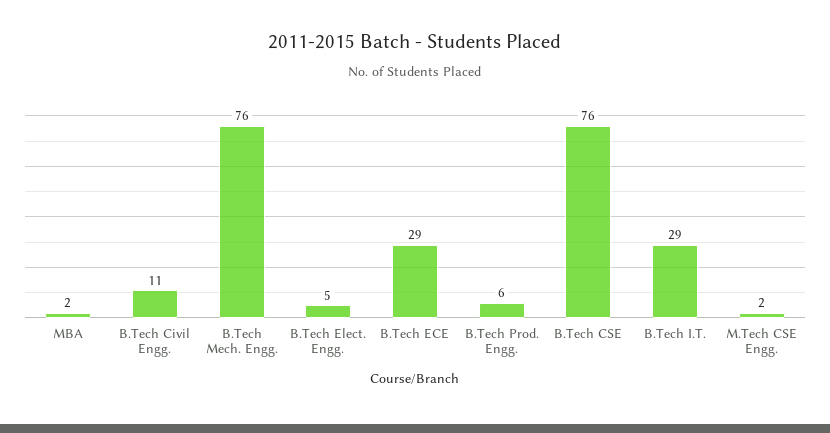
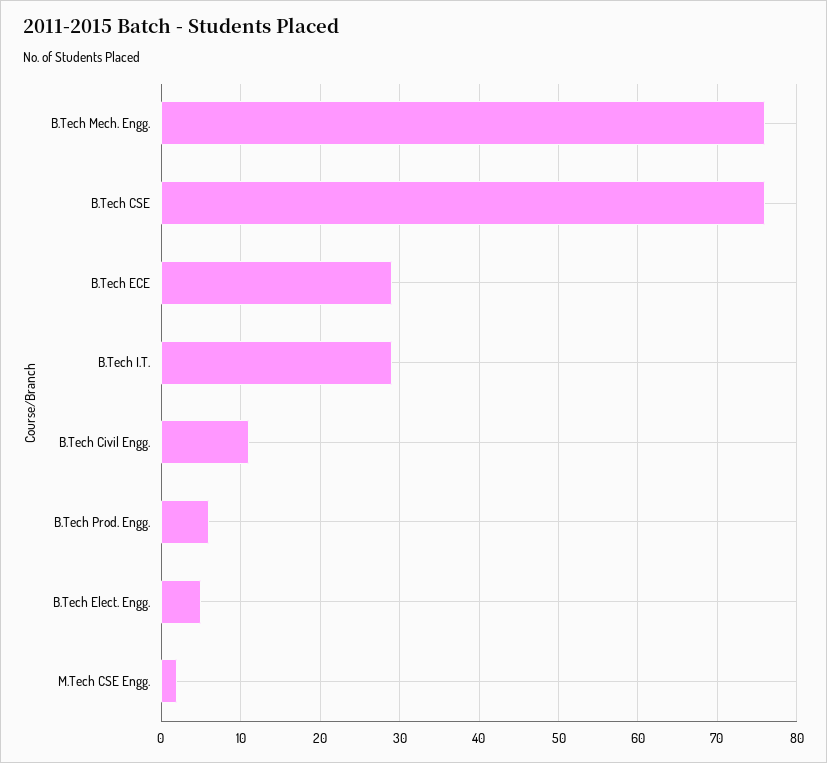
  {
-   "MBA": 2,
    "B.Tech Civil Engg.": 11,
    "B.Tech Mech. Engg.": 76,
    "B.Tech Elect. Engg.": 5,
    "B.Tech ECE": 29,
    "B.Tech Prod. Engg.": 6,
    "B.Tech CSE": 76,
    "B.Tech I.T.": 29,
    "M.Tech CSE Engg.": 2
  }

